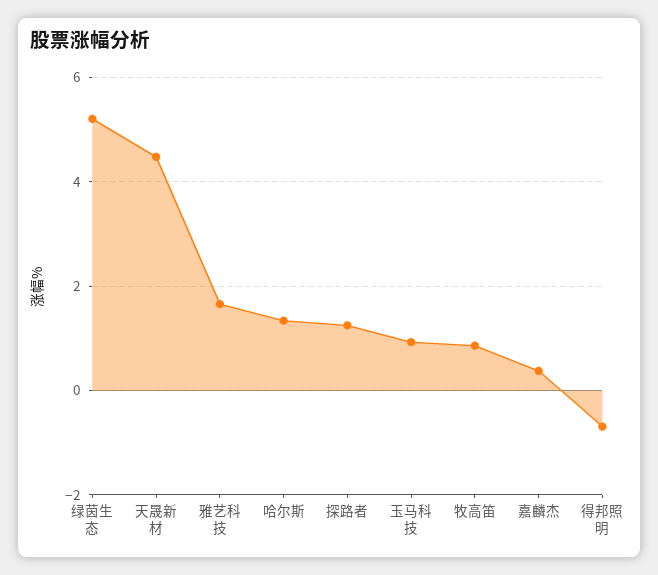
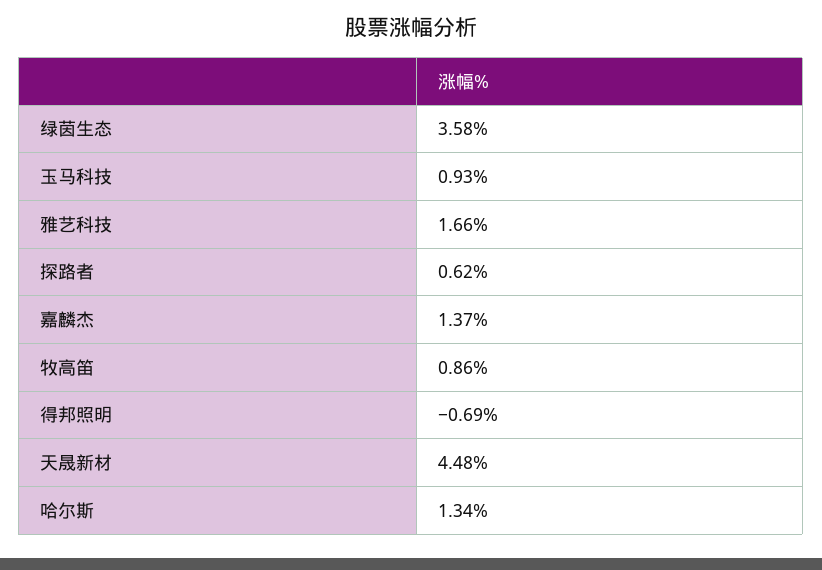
  {
-   "绿茵生态": 5.2,
+   "绿茵生态": 3.58,
    "天晟新材": 4.48,
    "雅艺科技": 1.66,
    "哈尔斯": 1.34,
-   "探路者": 1.2,
+   "探路者": 0.62,
    "玉马科技": 0.93,
    "牧高笛": 0.86,
-   "嘉麟杰": 0.4,
+   "嘉麟杰": 1.37,
    "得邦照明": -0.69
  }

